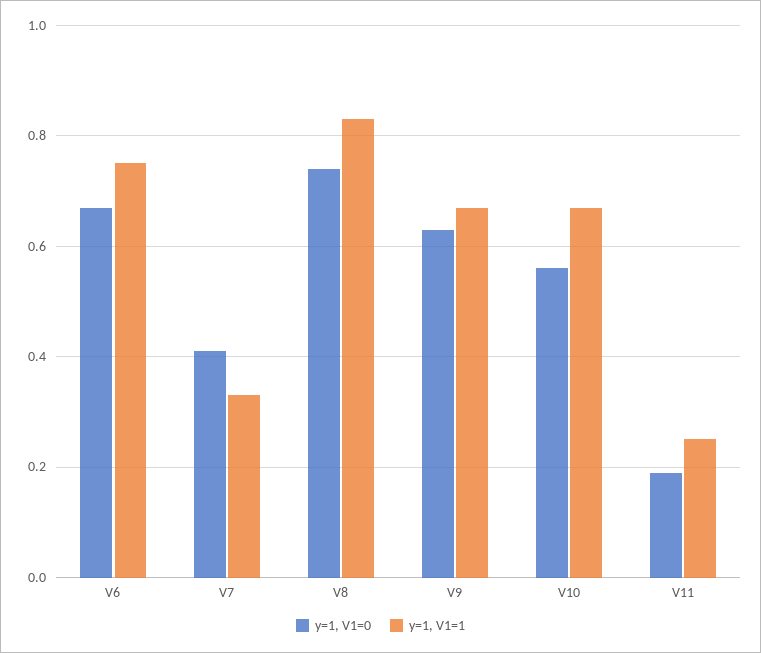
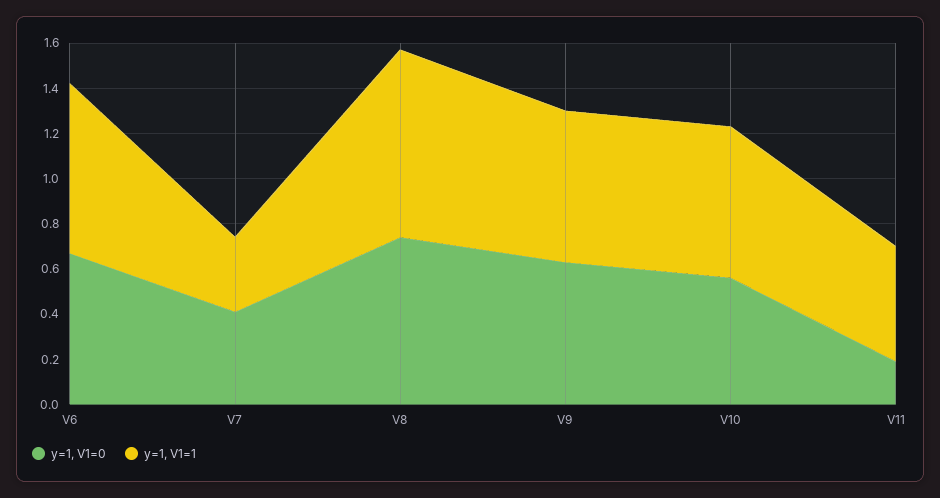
  {
    "y=1, V1=0": {
      "V6": 0.65,
      "V7": 0.4,
      "V8": 0.75,
      "V9": 0.65,
      "V10": 0.55,
      "V11": 0.2
    },
    "y=1, V1=1": {
      "V6": 0.75,
      "V7": 0.35,
      "V8": 0.85,
      "V9": 0.65,
      "V10": 0.65,
-     "V11": 0.25
+     "V11": 0.5
    }
  }

